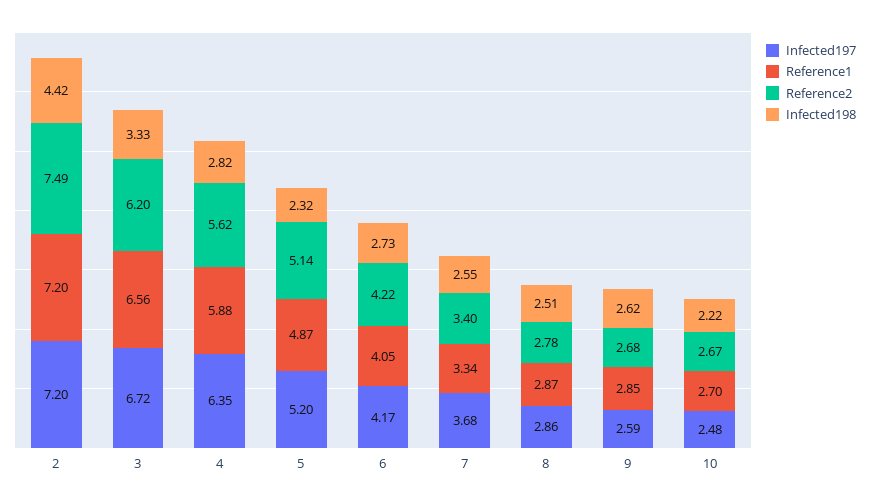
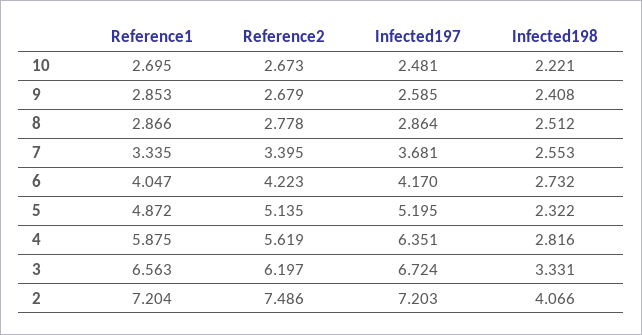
  {
    "Infected197": {
      "2": 7.203,
      "3": 6.724,
      "4": 6.351,
      "5": 5.195,
      "6": 4.17,
      "7": 3.681,
      "8": 2.864,
      "9": 2.585,
      "10": 2.481
    },
    "Reference1": {
      "2": 7.204,
      "3": 6.563,
      "4": 5.875,
      "5": 4.872,
      "6": 4.047,
      "7": 3.335,
      "8": 2.866,
      "9": 2.853,
      "10": 2.695
    },
    "Reference2": {
      "2": 7.486,
      "3": 6.197,
      "4": 5.619,
      "5": 5.135,
      "6": 4.223,
      "7": 3.395,
      "8": 2.778,
      "9": 2.679,
      "10": 2.673
    },
    "Infected198": {
-     "2": 4.42,
+     "2": 4.066,
      "3": 3.331,
      "4": 2.816,
      "5": 2.322,
      "6": 2.732,
      "7": 2.553,
      "8": 2.512,
-     "9": 2.62,
+     "9": 2.408,
      "10": 2.221
    }
  }

